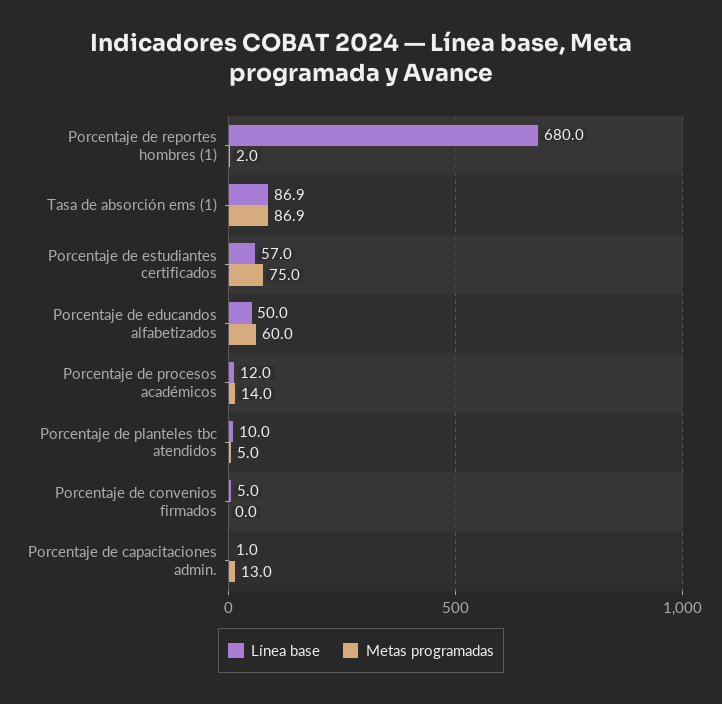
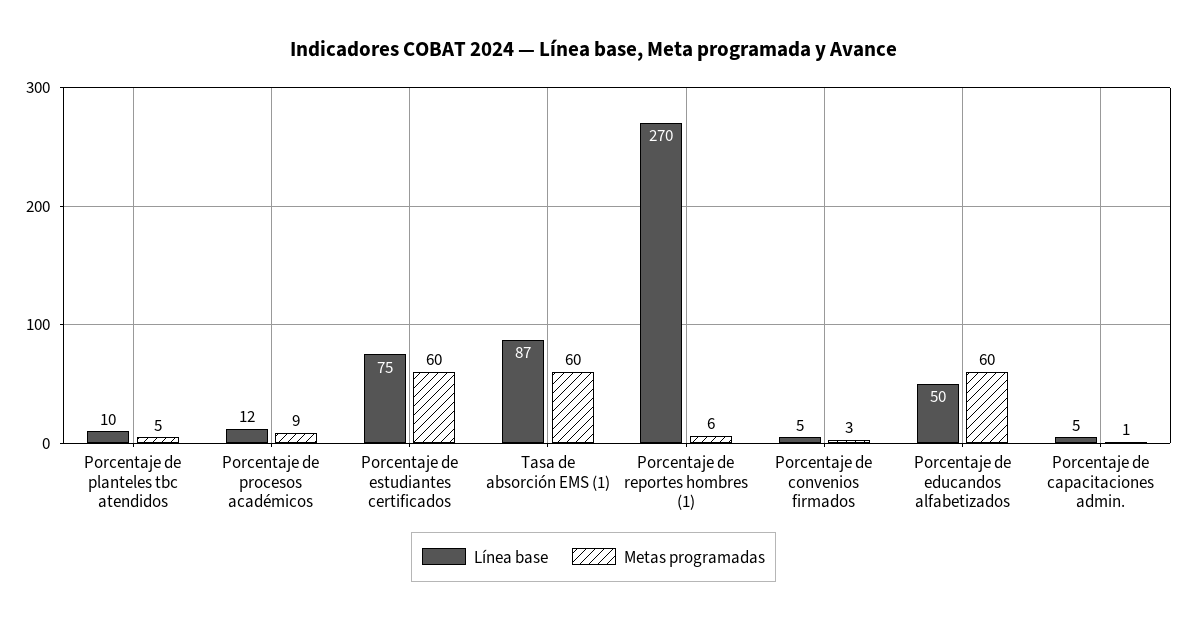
  {
    "Línea base": {
-     "Porcentaje de reportes hombres (1)": 680,
+     "Porcentaje de reportes hombres (1)": 270,
      "Tasa de absorción ems (1)": 86.9,
-     "Porcentaje de estudiantes certificados": 57,
+     "Porcentaje de estudiantes certificados": 75,
      "Porcentaje de educandos alfabetizados": 50,
      "Porcentaje de procesos académicos": 12,
      "Porcentaje de planteles tbc atendidos": 10,
      "Porcentaje de convenios firmados": 5,
-     "Porcentaje de capacitaciones admin.": 1
+     "Porcentaje de capacitaciones admin.": 5
    },
    "Metas programadas": {
-     "Porcentaje de reportes hombres (1)": 2,
+     "Porcentaje de reportes hombres (1)": 6,
-     "Tasa de absorción ems (1)": 86.9,
+     "Tasa de absorción ems (1)": 60,
-     "Porcentaje de estudiantes certificados": 75,
+     "Porcentaje de estudiantes certificados": 60,
      "Porcentaje de educandos alfabetizados": 60,
-     "Porcentaje de procesos académicos": 14,
+     "Porcentaje de procesos académicos": 9,
      "Porcentaje de planteles tbc atendidos": 5,
-     "Porcentaje de convenios firmados": 0,
+     "Porcentaje de convenios firmados": 3,
-     "Porcentaje de capacitaciones admin.": 13
+     "Porcentaje de capacitaciones admin.": 1
    }
  }

